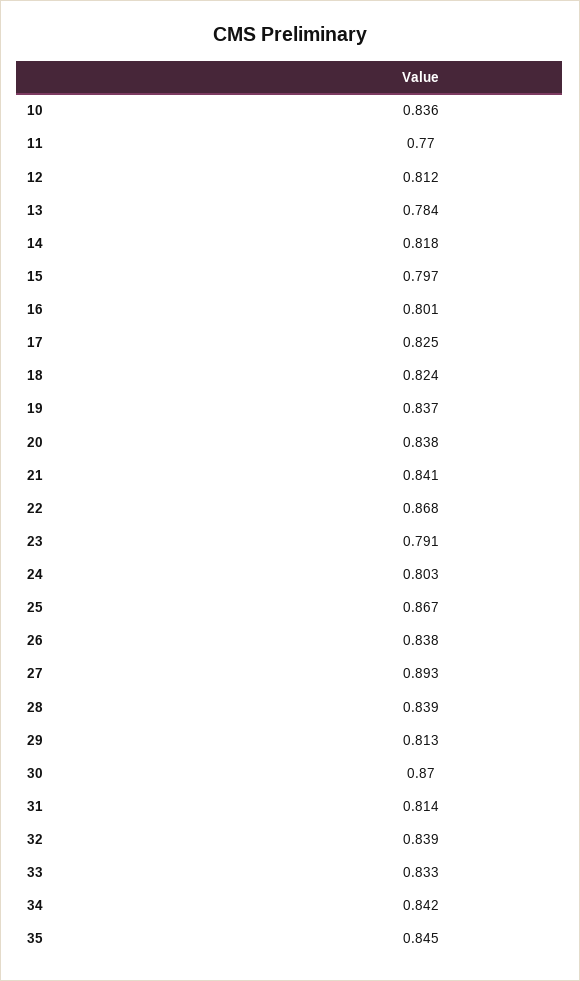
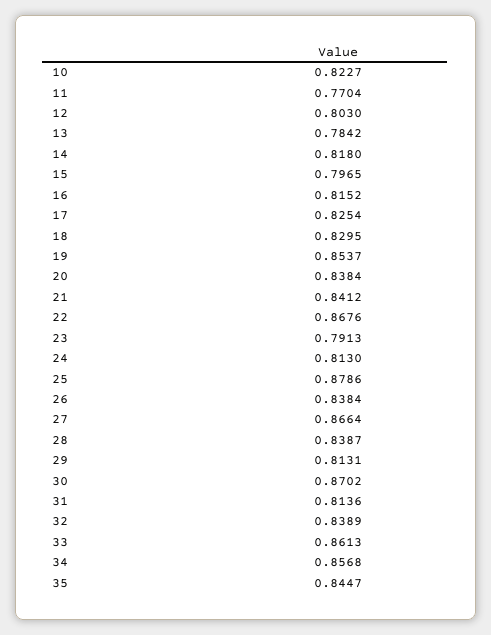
  {
-   "10": 0.836,
+   "10": 0.8227,
    "11": 0.7704,
-   "12": 0.812,
+   "12": 0.803,
    "13": 0.7842,
    "14": 0.818,
    "15": 0.7965,
-   "16": 0.801,
+   "16": 0.8152,
    "17": 0.8254,
-   "18": 0.824,
+   "18": 0.8295,
-   "19": 0.837,
+   "19": 0.8537,
    "20": 0.8384,
    "21": 0.8412,
    "22": 0.8676,
    "23": 0.7913,
-   "24": 0.803,
+   "24": 0.813,
-   "25": 0.867,
+   "25": 0.8786,
    "26": 0.8384,
-   "27": 0.893,
+   "27": 0.8664,
    "28": 0.8387,
    "29": 0.8131,
    "30": 0.8702,
    "31": 0.8136,
    "32": 0.8389,
-   "33": 0.833,
+   "33": 0.8613,
-   "34": 0.842,
+   "34": 0.8568,
    "35": 0.8447
  }

